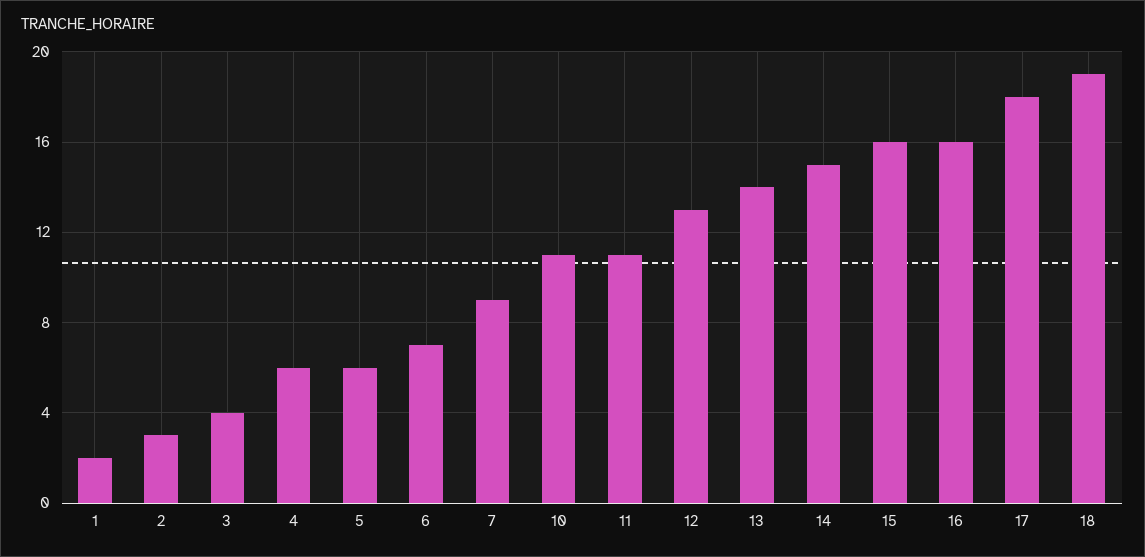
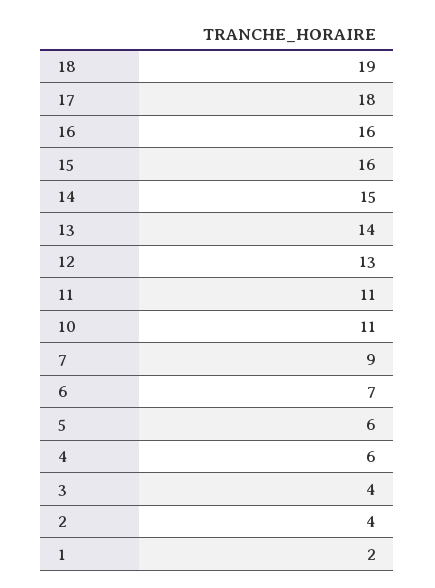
  {
    "1": 2,
-   "2": 3,
+   "2": 4,
    "3": 4,
    "4": 6,
    "5": 6,
    "6": 7,
    "7": 9,
    "10": 11,
    "11": 11,
    "12": 13,
    "13": 14,
    "14": 15,
    "15": 16,
    "16": 16,
    "17": 18,
    "18": 19
  }

